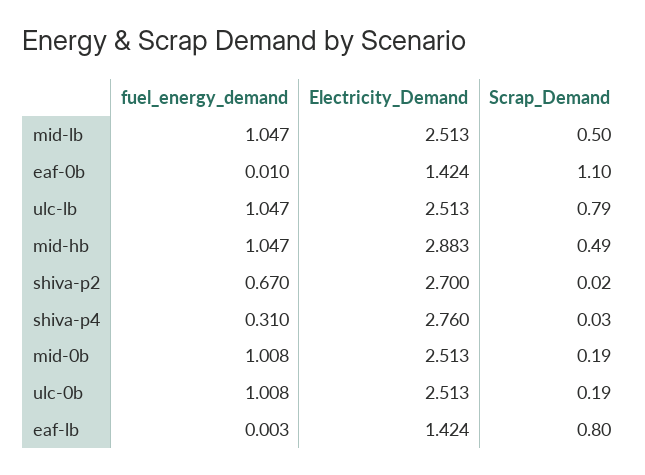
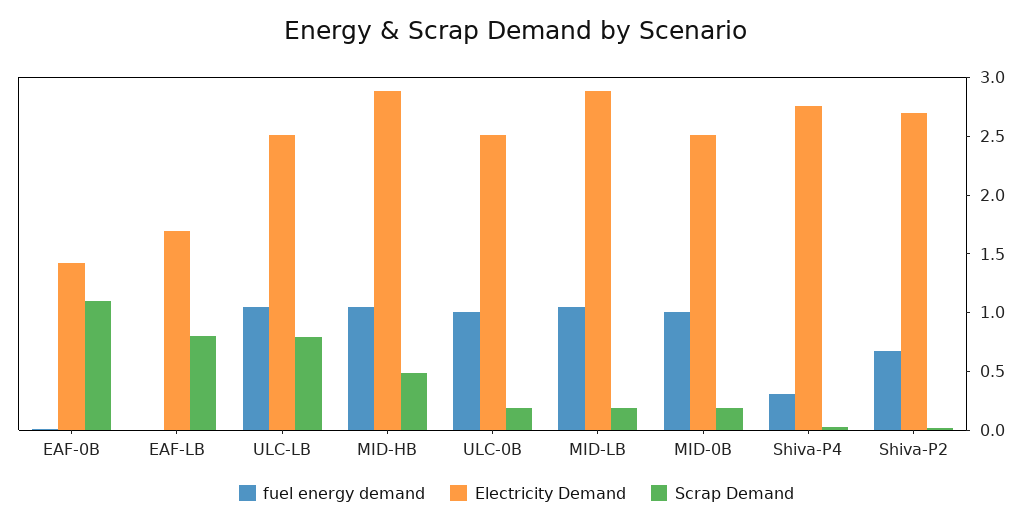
  {
    "fuel_energy_demand": {
      "mid-lb": 1.047,
      "eaf-0b": 0.01,
      "ulc-lb": 1.047,
      "mid-hb": 1.047,
      "shiva-p2": 0.67,
      "shiva-p4": 0.31,
      "mid-0b": 1.008,
      "ulc-0b": 1.008,
      "eaf-lb": 0.003
    },
    "Electricity_Demand": {
-     "mid-lb": 2.513,
+     "mid-lb": 2.9,
      "eaf-0b": 1.424,
      "ulc-lb": 2.513,
      "mid-hb": 2.883,
      "shiva-p2": 2.7,
      "shiva-p4": 2.76,
      "mid-0b": 2.513,
      "ulc-0b": 2.513,
-     "eaf-lb": 1.424
+     "eaf-lb": 1.7
    },
    "Scrap_Demand": {
-     "mid-lb": 0.5,
+     "mid-lb": 0.2,
      "eaf-0b": 1.1,
      "ulc-lb": 0.79,
      "mid-hb": 0.49,
      "shiva-p2": 0.02,
      "shiva-p4": 0.03,
      "mid-0b": 0.19,
      "ulc-0b": 0.19,
      "eaf-lb": 0.8
    }
  }

